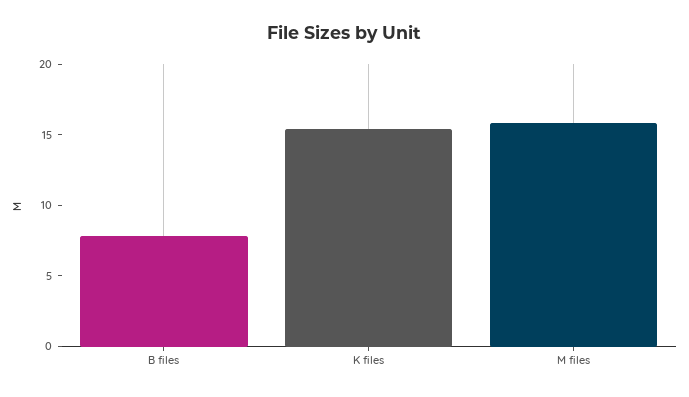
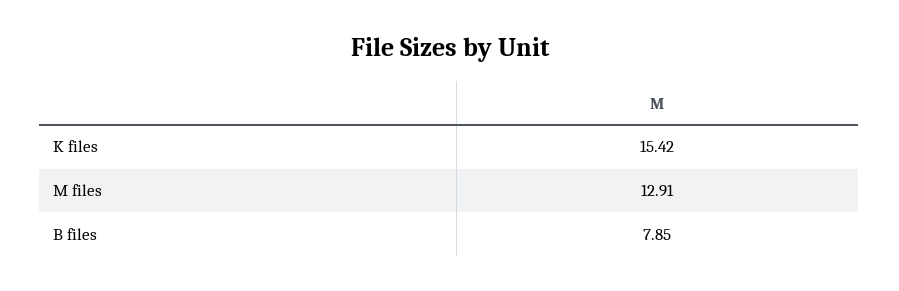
  {
    "B files": 7.85,
    "K files": 15.42,
-   "M files": 16
+   "M files": 12.91
  }

